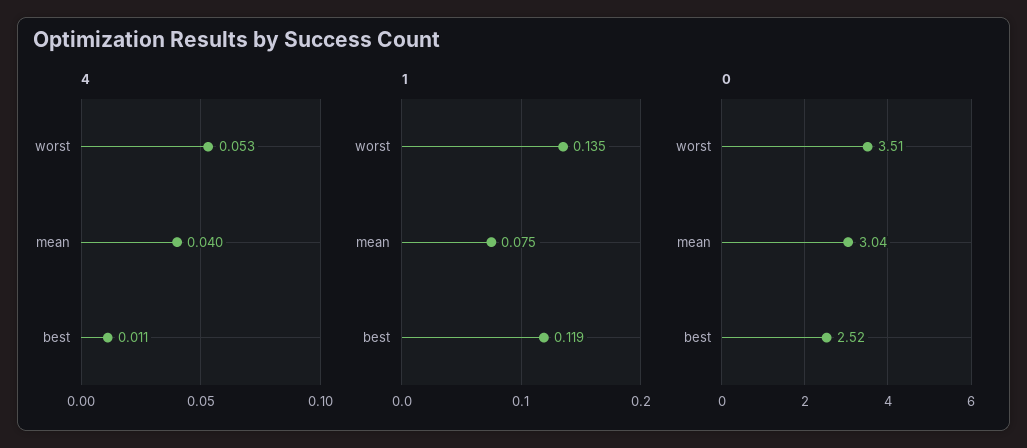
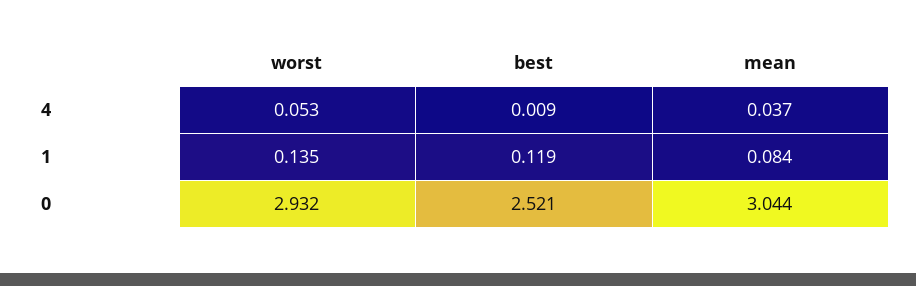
  {
    "4": {
      "worst": 0.053,
-     "mean": 0.04,
+     "mean": 0.037,
-     "best": 0.011
+     "best": 0.009
    },
    "1": {
      "worst": 0.135,
-     "mean": 0.075,
+     "mean": 0.084,
      "best": 0.119
    },
    "0": {
-     "worst": 3.51,
+     "worst": 2.932,
      "mean": 3.044,
      "best": 2.521
    }
  }

